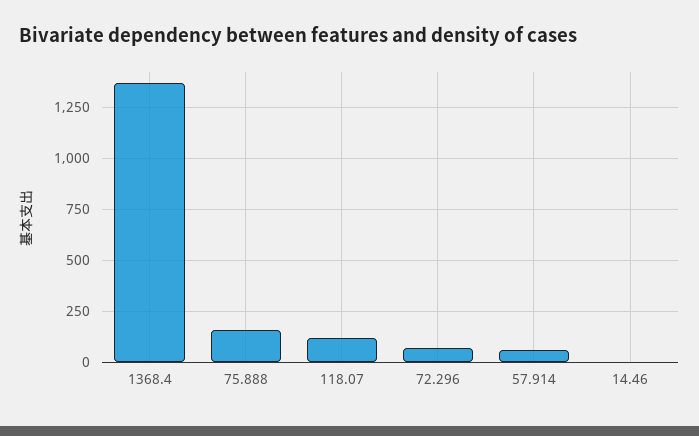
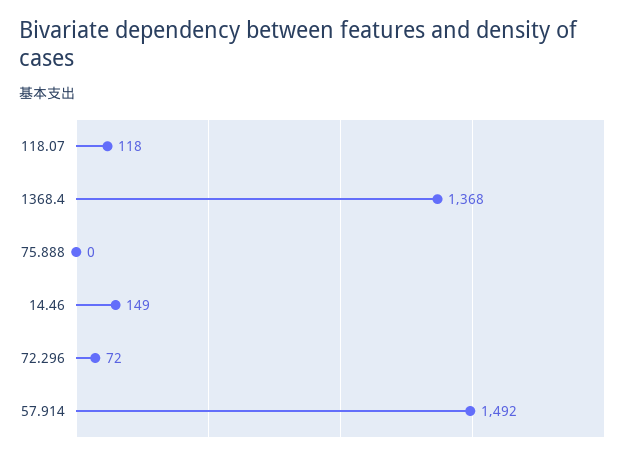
  {
    "1368.4": 1368,
-   "75.888": 150,
+   "75.888": 0,
    "118.07": 118,
    "72.296": 72,
-   "57.914": 50,
+   "57.914": 1492,
-   "14.46": 0
+   "14.46": 149
  }

